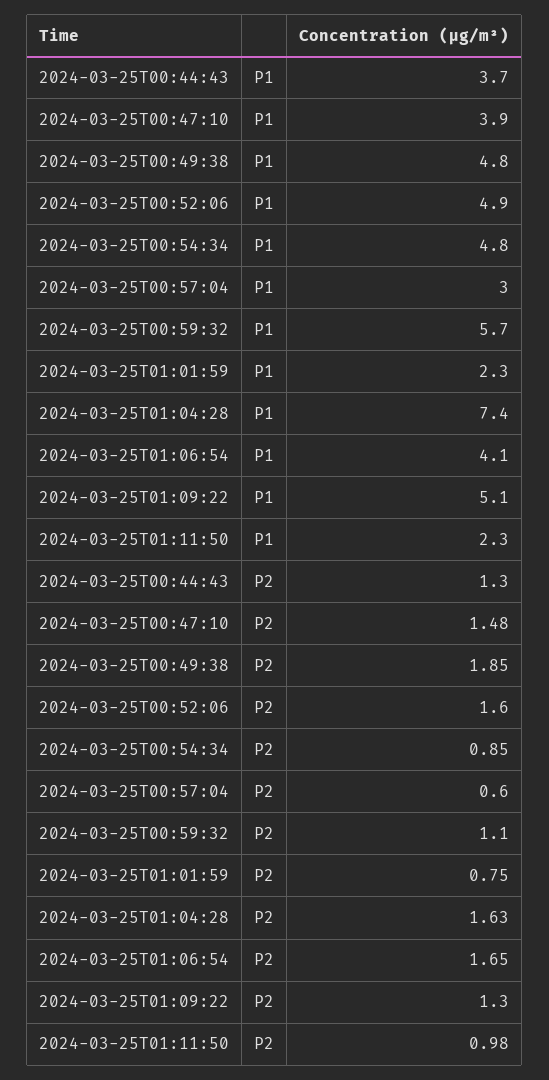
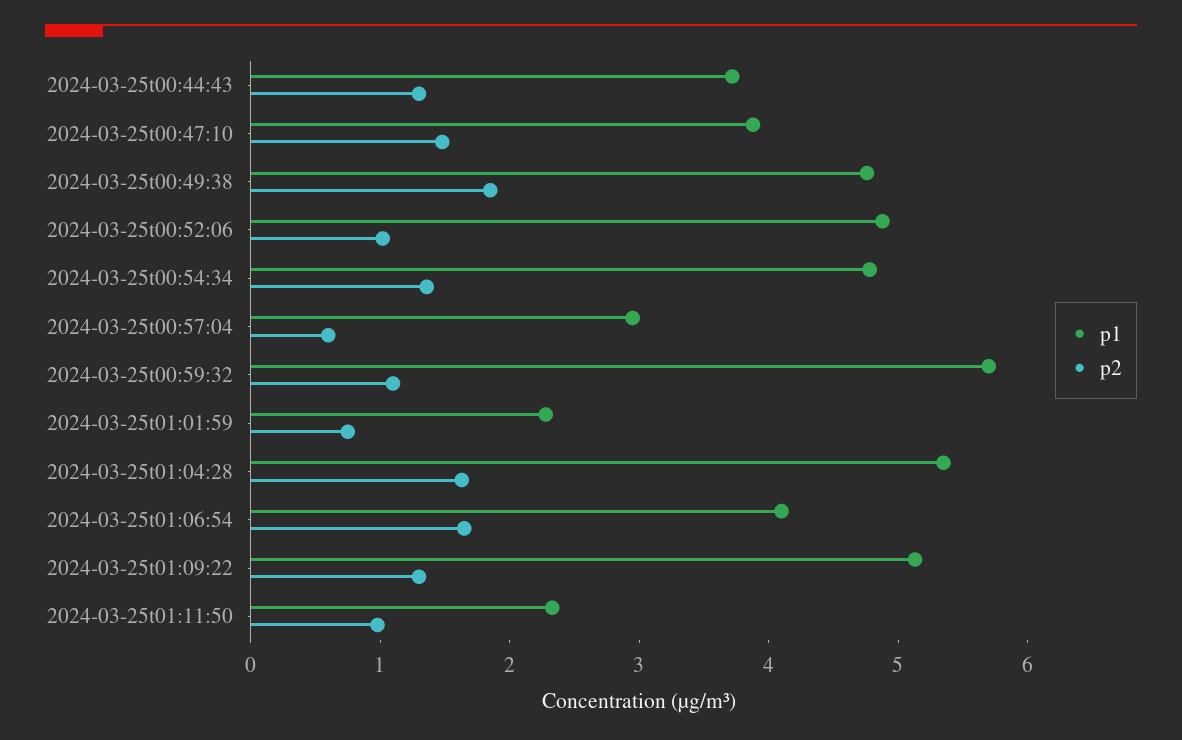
  {
    "P1": {
      "2024-03-25T00:44:43": 3.7,
      "2024-03-25T00:47:10": 3.9,
      "2024-03-25T00:49:38": 4.8,
      "2024-03-25T00:52:06": 4.9,
      "2024-03-25T00:54:34": 4.8,
      "2024-03-25T00:57:04": 3,
      "2024-03-25T00:59:32": 5.7,
      "2024-03-25T01:01:59": 2.3,
-     "2024-03-25T01:04:28": 7.4,
+     "2024-03-25T01:04:28": 5.4,
      "2024-03-25T01:06:54": 4.1,
      "2024-03-25T01:09:22": 5.1,
      "2024-03-25T01:11:50": 2.3
    },
    "P2": {
      "2024-03-25T00:44:43": 1.3,
      "2024-03-25T00:47:10": 1.48,
      "2024-03-25T00:49:38": 1.85,
-     "2024-03-25T00:52:06": 1.6,
+     "2024-03-25T00:52:06": 1,
-     "2024-03-25T00:54:34": 0.85,
+     "2024-03-25T00:54:34": 1.4,
      "2024-03-25T00:57:04": 0.6,
      "2024-03-25T00:59:32": 1.1,
      "2024-03-25T01:01:59": 0.75,
      "2024-03-25T01:04:28": 1.63,
      "2024-03-25T01:06:54": 1.65,
      "2024-03-25T01:09:22": 1.3,
      "2024-03-25T01:11:50": 0.98
    }
  }

